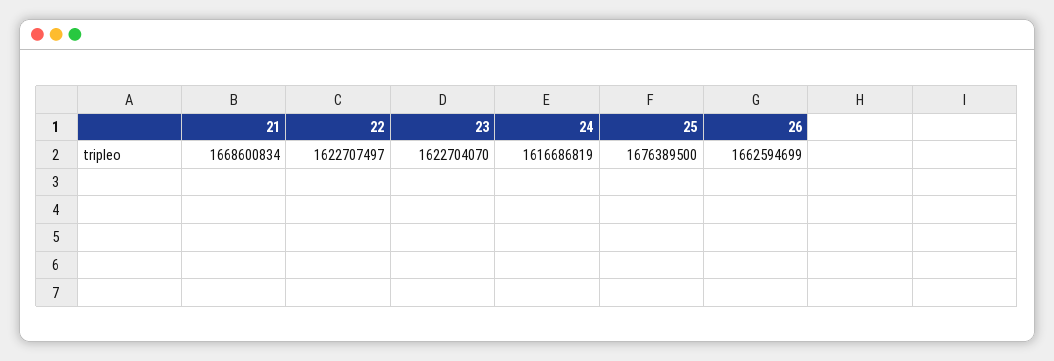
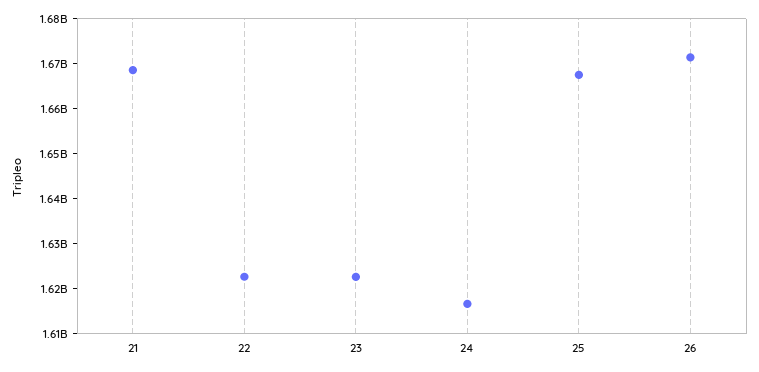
  {
    "21": 1668600834,
    "22": 1622707497,
    "23": 1622704070,
    "24": 1616686819,
-   "25": 1676389500,
+   "25": 1668000000,
-   "26": 1662594699
+   "26": 1672000000
  }

